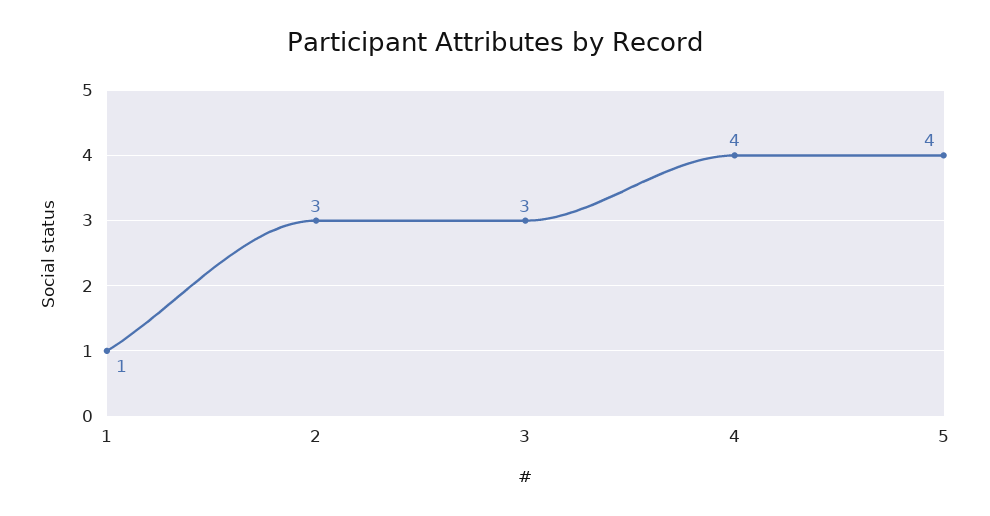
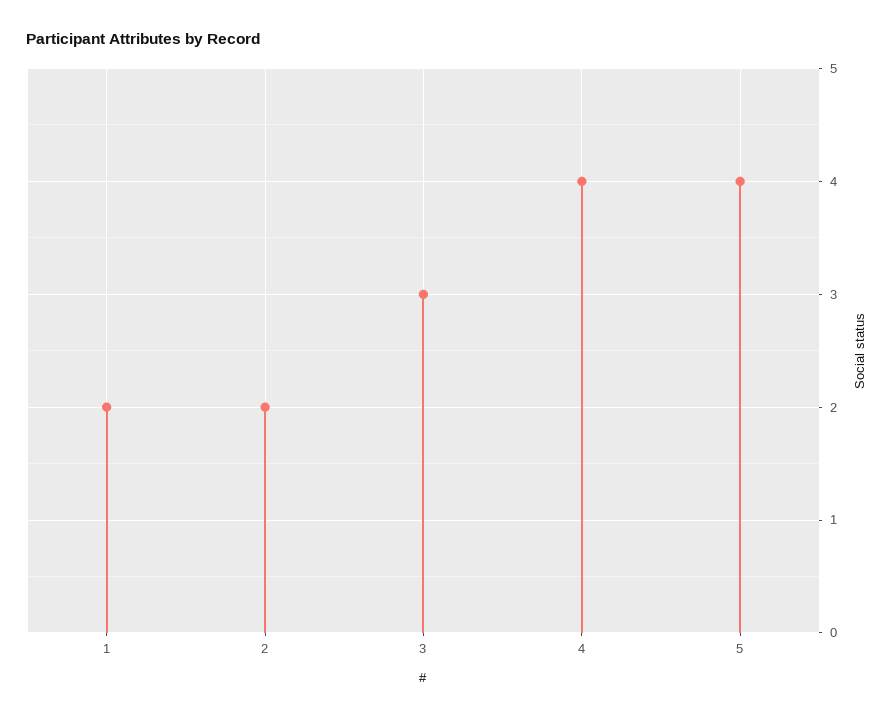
  {
-   "1": 1,
+   "1": 2,
-   "2": 3,
+   "2": 2,
    "3": 3,
    "4": 4,
    "5": 4
  }

